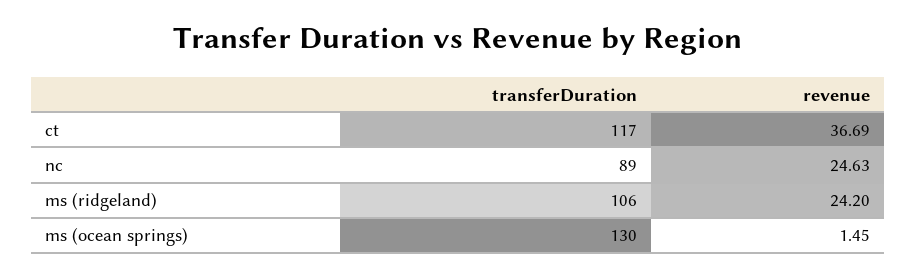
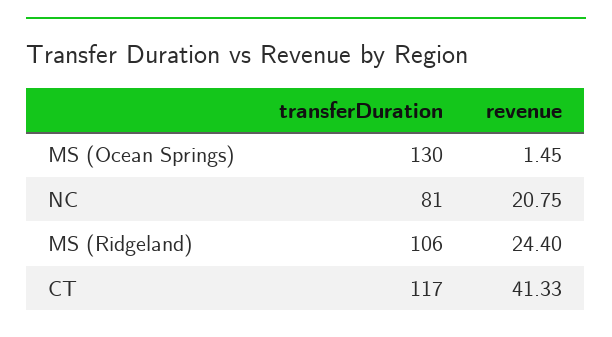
  {
    "transferDuration": {
      "ct": 117,
-     "nc": 89,
+     "nc": 81,
      "ms (ridgeland)": 106,
      "ms (ocean springs)": 130
    },
    "revenue": {
-     "ct": 36.69,
+     "ct": 41.33,
-     "nc": 24.63,
+     "nc": 20.75,
-     "ms (ridgeland)": 24.2,
+     "ms (ridgeland)": 24.4,
      "ms (ocean springs)": 1.45
    }
  }

